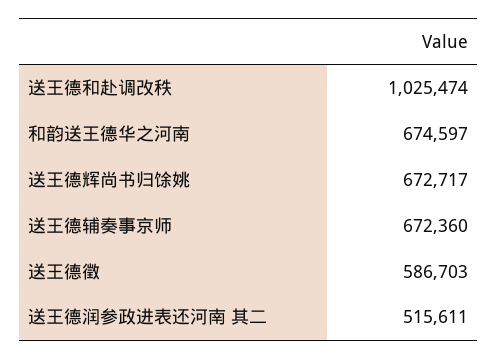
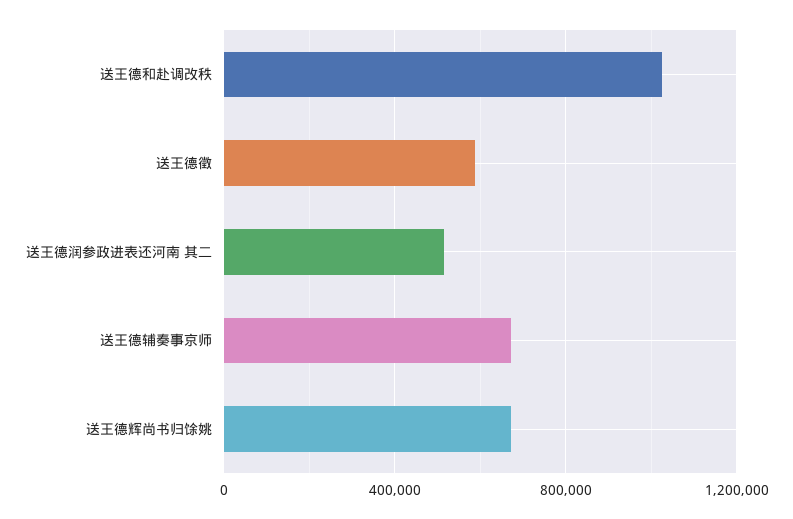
  {
    "送王德和赴调改秩": 1025474,
-   "和韵送王德华之河南": 674597,
    "送王德辉尚书归馀姚": 672717,
    "送王德辅奏事京师": 672360,
    "送王德徵": 586703,
    "送王德润参政进表还河南 其二": 515611
  }

